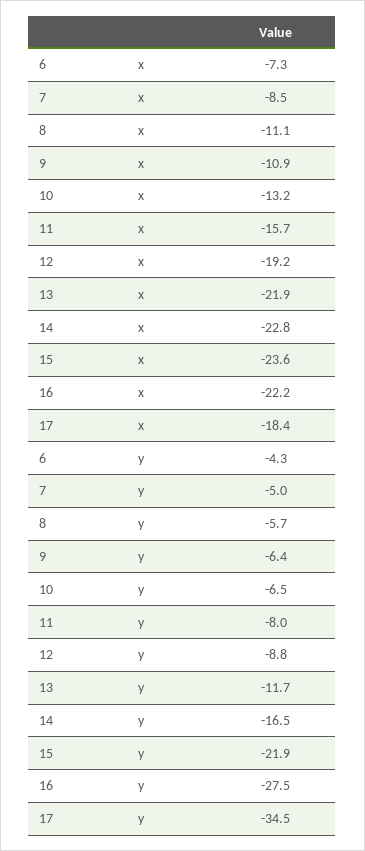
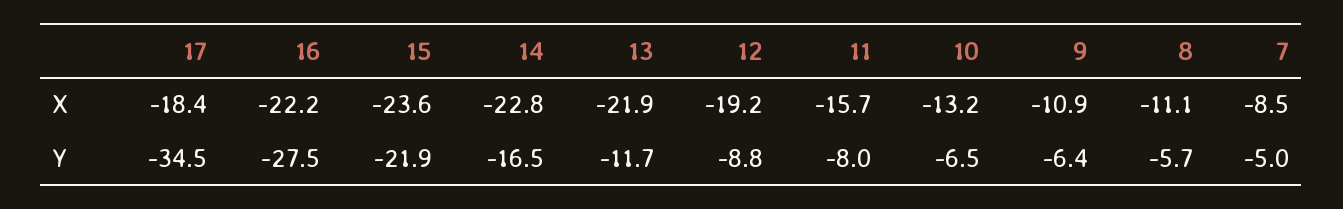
  {
-   "6": {
-     "x": -7.3,
-     "y": -4.3
-   },
    "7": {
      "x": -8.5,
      "y": -5
    },
    "8": {
      "x": -11.1,
      "y": -5.7
    },
    "9": {
      "x": -10.9,
      "y": -6.4
    },
    "10": {
      "x": -13.2,
      "y": -6.5
    },
    "11": {
      "x": -15.7,
      "y": -8
    },
    "12": {
      "x": -19.2,
      "y": -8.8
    },
    "13": {
      "x": -21.9,
      "y": -11.7
    },
    "14": {
      "x": -22.8,
      "y": -16.5
    },
    "15": {
      "x": -23.6,
      "y": -21.9
    },
    "16": {
      "x": -22.2,
      "y": -27.5
    },
    "17": {
      "x": -18.4,
      "y": -34.5
    }
  }

